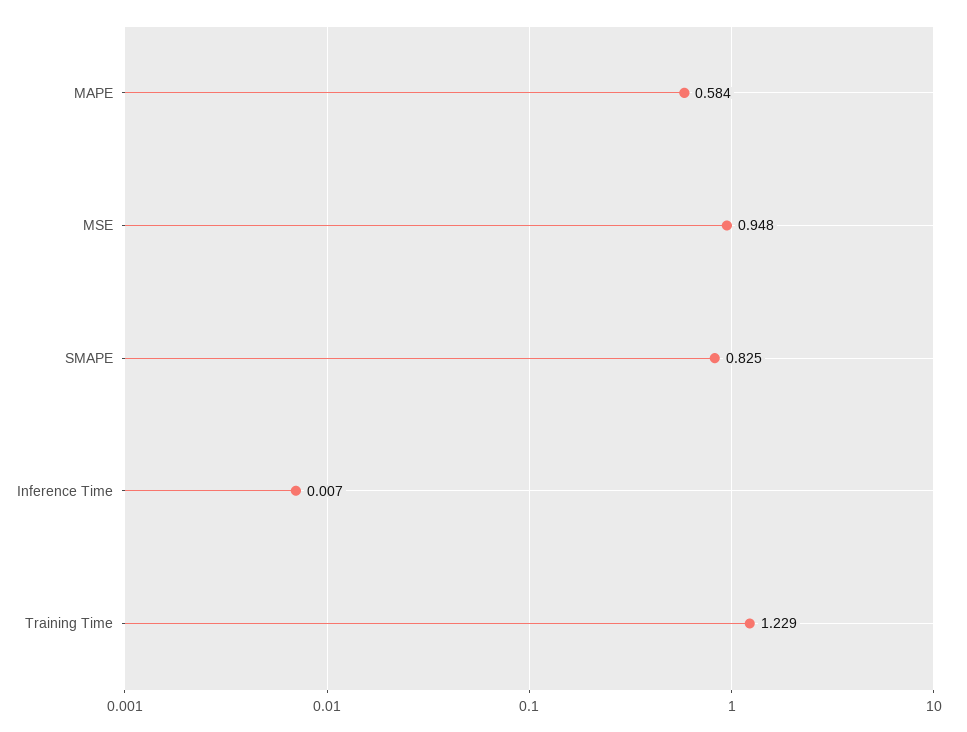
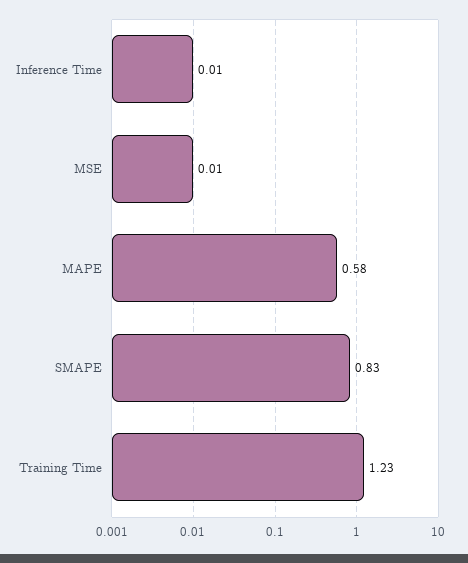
  {
    "MAPE": 0.584,
-   "MSE": 0.948,
+   "MSE": 0.01,
    "SMAPE": 0.825,
    "Inference Time": 0.007,
    "Training Time": 1.229
  }

